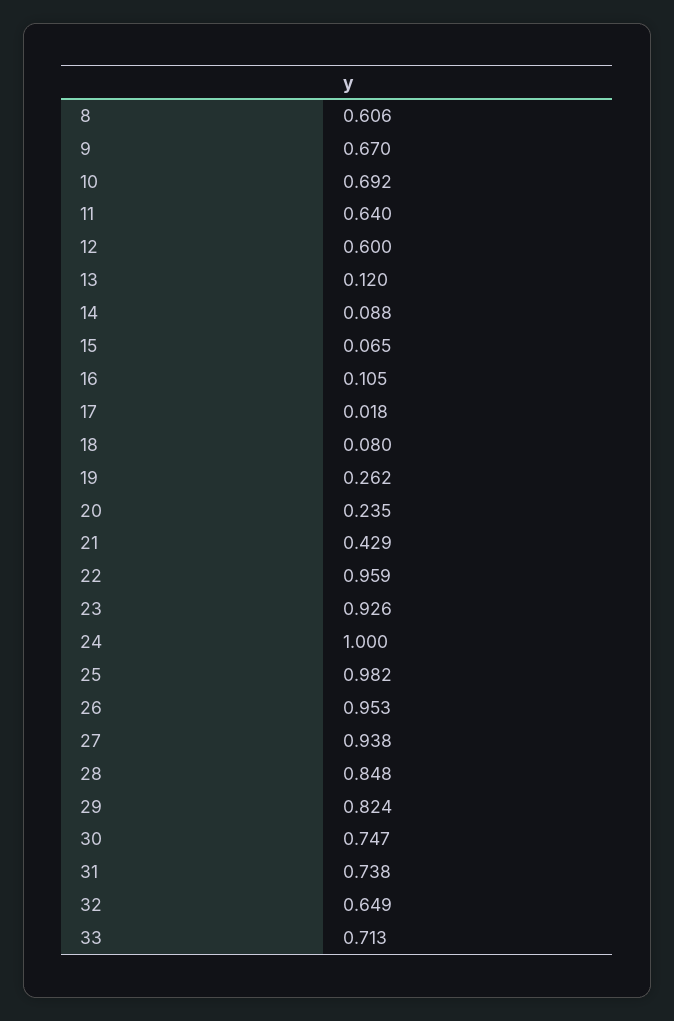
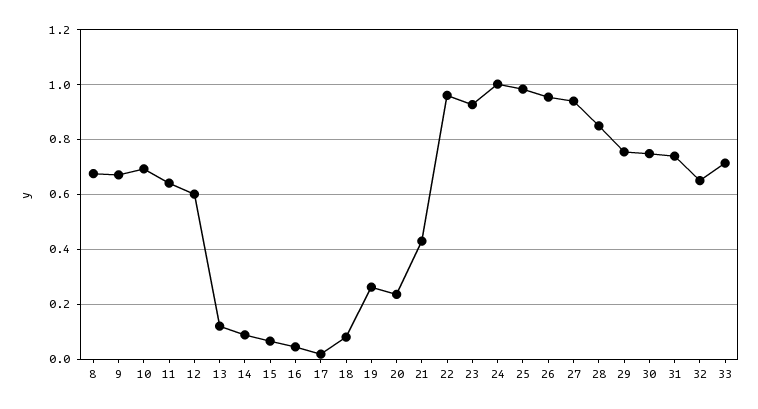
  {
-   "8": 0.606,
+   "8": 0.675,
    "9": 0.67,
    "10": 0.692,
    "11": 0.64,
    "12": 0.6,
    "13": 0.12,
    "14": 0.088,
    "15": 0.065,
-   "16": 0.105,
+   "16": 0.05,
    "17": 0.018,
    "18": 0.08,
    "19": 0.262,
    "20": 0.235,
    "21": 0.429,
    "22": 0.959,
    "23": 0.926,
    "24": 1,
    "25": 0.982,
    "26": 0.953,
    "27": 0.938,
    "28": 0.848,
-   "29": 0.824,
+   "29": 0.75,
    "30": 0.747,
    "31": 0.738,
    "32": 0.649,
    "33": 0.713
  }

